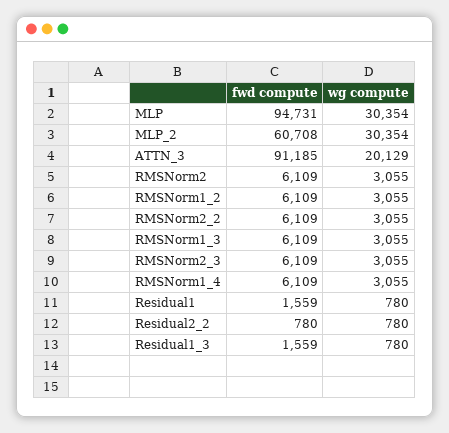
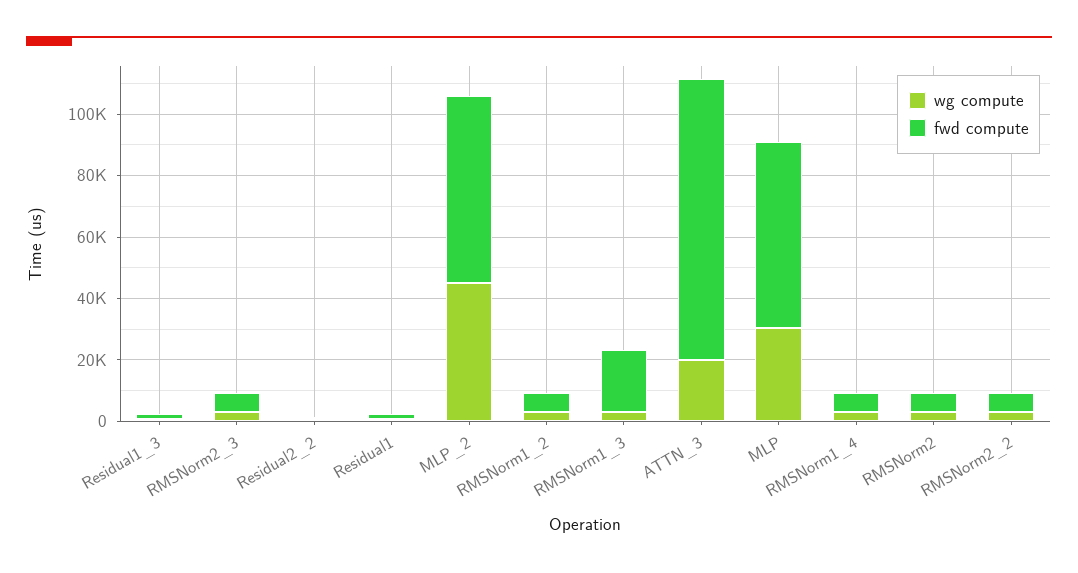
  {
    "fwd compute": {
-     "MLP": 94731,
+     "MLP": 60000,
      "MLP_2": 60708,
      "ATTN_3": 91185,
      "RMSNorm2": 6109,
      "RMSNorm1_2": 6109,
      "RMSNorm2_2": 6109,
-     "RMSNorm1_3": 6109,
+     "RMSNorm1_3": 20000,
      "RMSNorm2_3": 6109,
      "RMSNorm1_4": 6109,
      "Residual1": 1559,
      "Residual2_2": 780,
      "Residual1_3": 1559
    },
    "wg compute": {
      "MLP": 30354,
-     "MLP_2": 30354,
+     "MLP_2": 45000,
      "ATTN_3": 20129,
      "RMSNorm2": 3055,
      "RMSNorm1_2": 3055,
      "RMSNorm2_2": 3055,
      "RMSNorm1_3": 3055,
      "RMSNorm2_3": 3055,
      "RMSNorm1_4": 3055,
      "Residual1": 780,
      "Residual2_2": 780,
      "Residual1_3": 780
    }
  }

